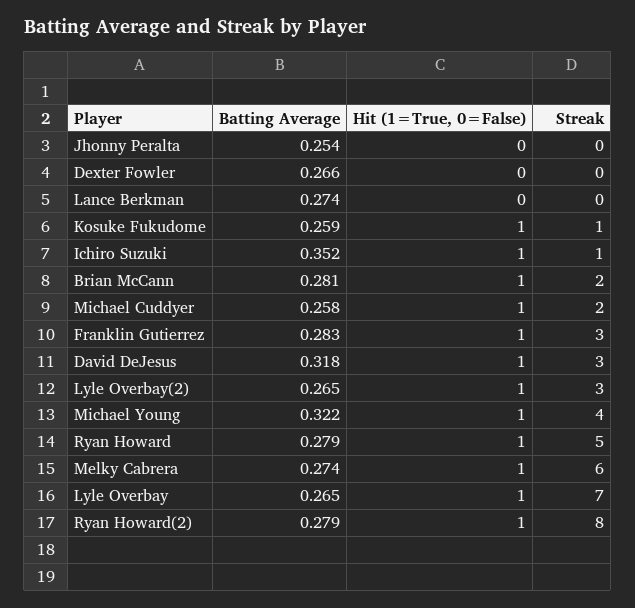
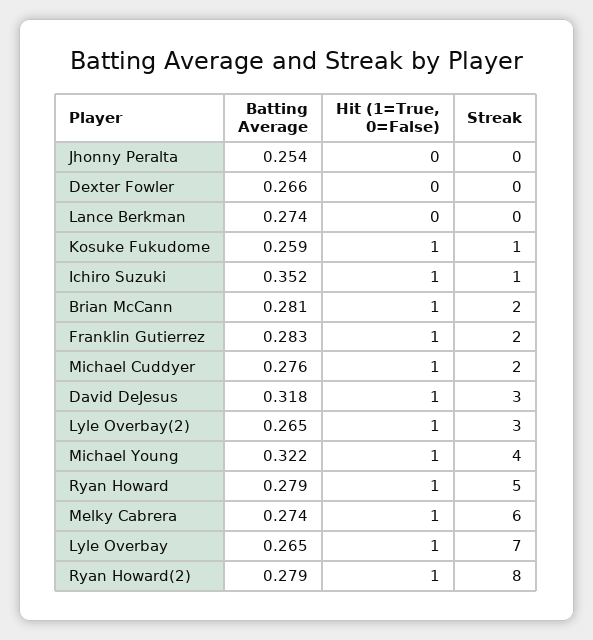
  {
    "Batting Average": {
      "Jhonny Peralta": 0.254,
      "Dexter Fowler": 0.266,
      "Lance Berkman": 0.274,
      "Kosuke Fukudome": 0.259,
      "Ichiro Suzuki": 0.352,
      "Brian McCann": 0.281,
-     "Michael Cuddyer": 0.258,
+     "Michael Cuddyer": 0.276,
      "Franklin Gutierrez": 0.283,
      "David DeJesus": 0.318,
      "Lyle Overbay(2)": 0.265,
      "Michael Young": 0.322,
      "Ryan Howard": 0.279,
      "Melky Cabrera": 0.274,
      "Lyle Overbay": 0.265,
      "Ryan Howard(2)": 0.279
    },
    "Hit (1=True, 0=False)": {
      "Jhonny Peralta": 0,
      "Dexter Fowler": 0,
      "Lance Berkman": 0,
      "Kosuke Fukudome": 1,
      "Ichiro Suzuki": 1,
      "Brian McCann": 1,
      "Michael Cuddyer": 1,
      "Franklin Gutierrez": 1,
      "David DeJesus": 1,
      "Lyle Overbay(2)": 1,
      "Michael Young": 1,
      "Ryan Howard": 1,
      "Melky Cabrera": 1,
      "Lyle Overbay": 1,
      "Ryan Howard(2)": 1
    },
    "Streak": {
      "Jhonny Peralta": 0,
      "Dexter Fowler": 0,
      "Lance Berkman": 0,
      "Kosuke Fukudome": 1,
      "Ichiro Suzuki": 1,
      "Brian McCann": 2,
      "Michael Cuddyer": 2,
-     "Franklin Gutierrez": 3,
+     "Franklin Gutierrez": 2,
      "David DeJesus": 3,
      "Lyle Overbay(2)": 3,
      "Michael Young": 4,
      "Ryan Howard": 5,
      "Melky Cabrera": 6,
      "Lyle Overbay": 7,
      "Ryan Howard(2)": 8
    }
  }

